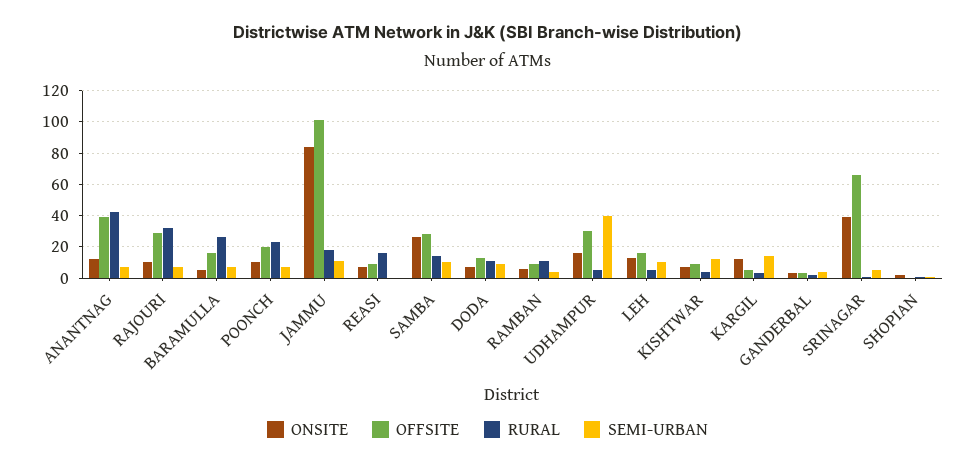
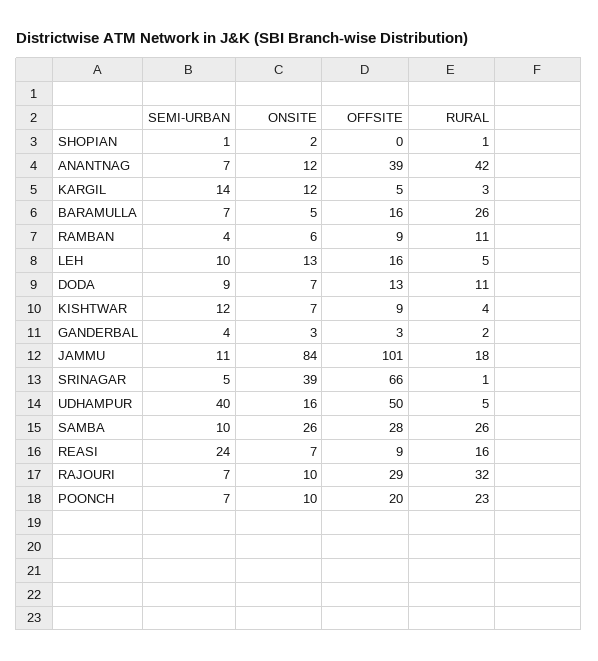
  {
    "ONSITE": {
      "ANANTNAG": 12,
      "RAJOURI": 10,
      "BARAMULLA": 5,
      "POONCH": 10,
      "JAMMU": 84,
      "REASI": 7,
      "SAMBA": 26,
      "DODA": 7,
      "RAMBAN": 6,
      "UDHAMPUR": 16,
      "LEH": 13,
      "KISHTWAR": 7,
      "KARGIL": 12,
      "GANDERBAL": 3,
      "SRINAGAR": 39,
      "SHOPIAN": 2
    },
    "OFFSITE": {
      "ANANTNAG": 39,
      "RAJOURI": 29,
      "BARAMULLA": 16,
      "POONCH": 20,
      "JAMMU": 101,
      "REASI": 9,
      "SAMBA": 28,
      "DODA": 13,
      "RAMBAN": 9,
-     "UDHAMPUR": 30,
+     "UDHAMPUR": 50,
      "LEH": 16,
      "KISHTWAR": 9,
      "KARGIL": 5,
      "GANDERBAL": 3,
      "SRINAGAR": 66,
      "SHOPIAN": 0
    },
    "RURAL": {
      "ANANTNAG": 42,
      "RAJOURI": 32,
      "BARAMULLA": 26,
      "POONCH": 23,
      "JAMMU": 18,
      "REASI": 16,
-     "SAMBA": 15,
+     "SAMBA": 26,
      "DODA": 11,
      "RAMBAN": 11,
      "UDHAMPUR": 5,
      "LEH": 5,
      "KISHTWAR": 4,
      "KARGIL": 3,
      "GANDERBAL": 2,
      "SRINAGAR": 1,
      "SHOPIAN": 1
    },
    "SEMI-URBAN": {
      "ANANTNAG": 7,
      "RAJOURI": 7,
      "BARAMULLA": 7,
      "POONCH": 7,
      "JAMMU": 11,
-     "REASI": 0,
+     "REASI": 24,
      "SAMBA": 10,
      "DODA": 9,
      "RAMBAN": 4,
      "UDHAMPUR": 40,
      "LEH": 10,
      "KISHTWAR": 12,
      "KARGIL": 14,
      "GANDERBAL": 4,
      "SRINAGAR": 5,
      "SHOPIAN": 1
    }
  }

